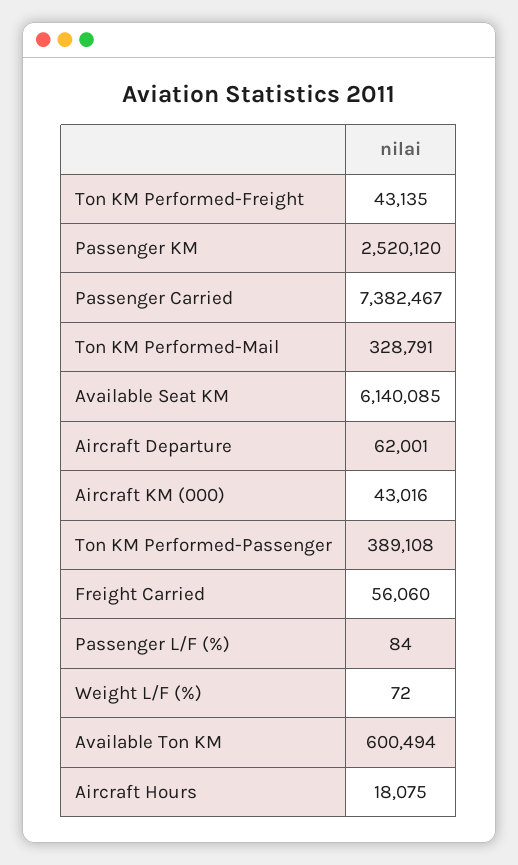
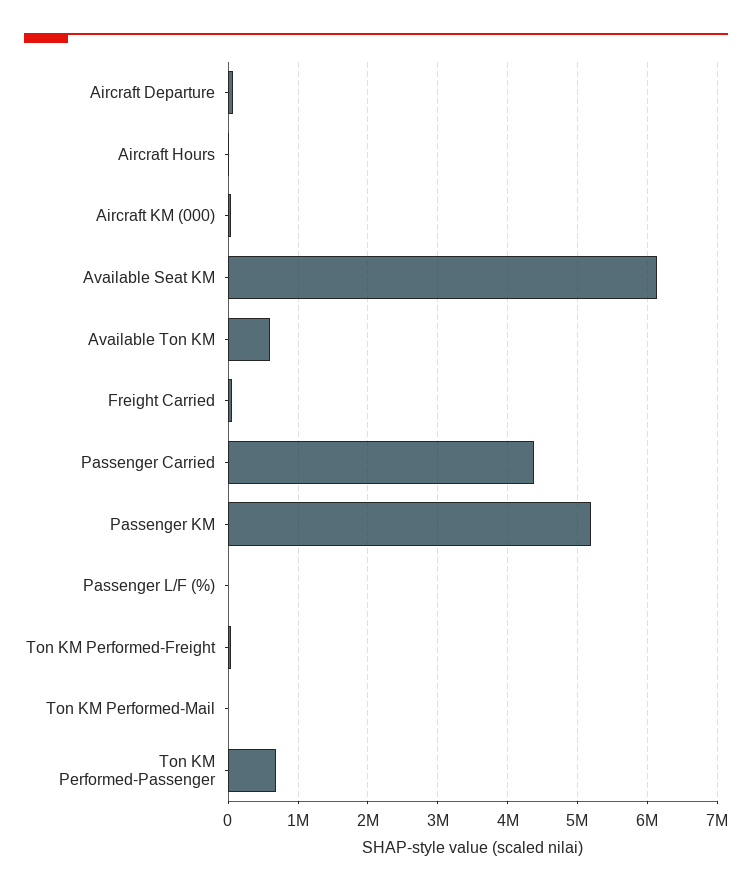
  {
    "Ton KM Performed-Freight": 43135,
-   "Passenger KM": 2520120,
+   "Passenger KM": 5200000,
-   "Passenger Carried": 7382467,
+   "Passenger Carried": 4400000,
-   "Ton KM Performed-Mail": 328791,
+   "Ton KM Performed-Mail": 0,
    "Available Seat KM": 6140085,
    "Aircraft Departure": 62001,
    "Aircraft KM (000)": 43016,
-   "Ton KM Performed-Passenger": 389108,
+   "Ton KM Performed-Passenger": 700000,
    "Freight Carried": 56060,
    "Passenger L/F (%)": 84,
-   "Weight L/F (%)": 72,
    "Available Ton KM": 600494,
    "Aircraft Hours": 18075
  }

